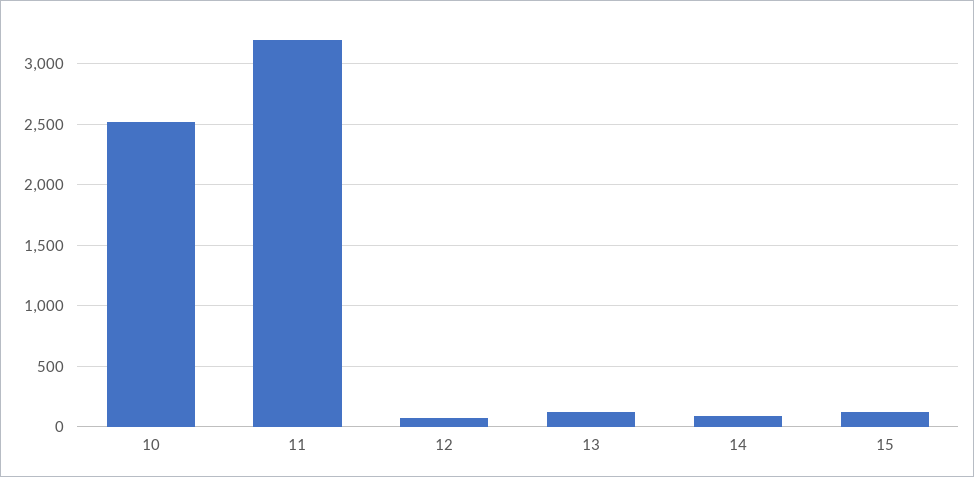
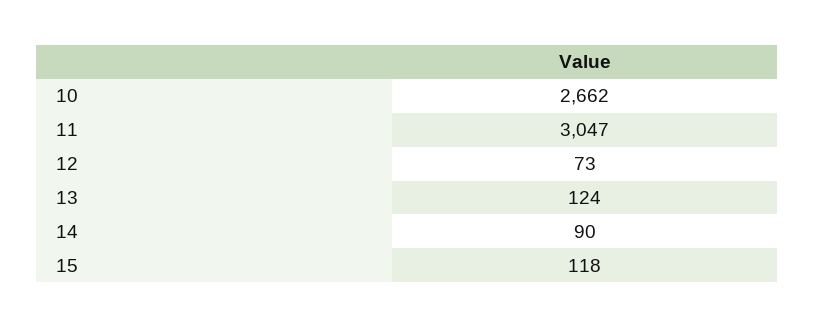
  {
-   "10": 2500,
+   "10": 2662,
-   "11": 3200,
+   "11": 3047,
    "12": 73,
    "13": 124,
    "14": 90,
    "15": 118
  }

